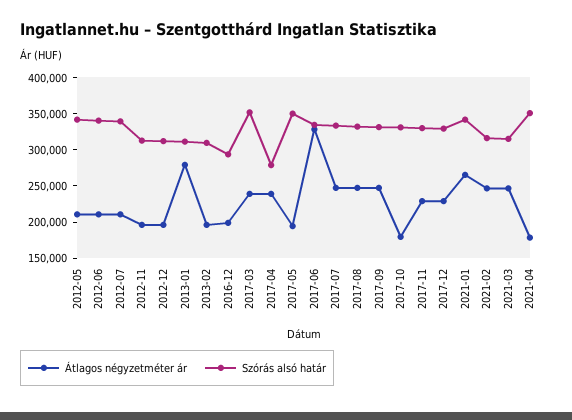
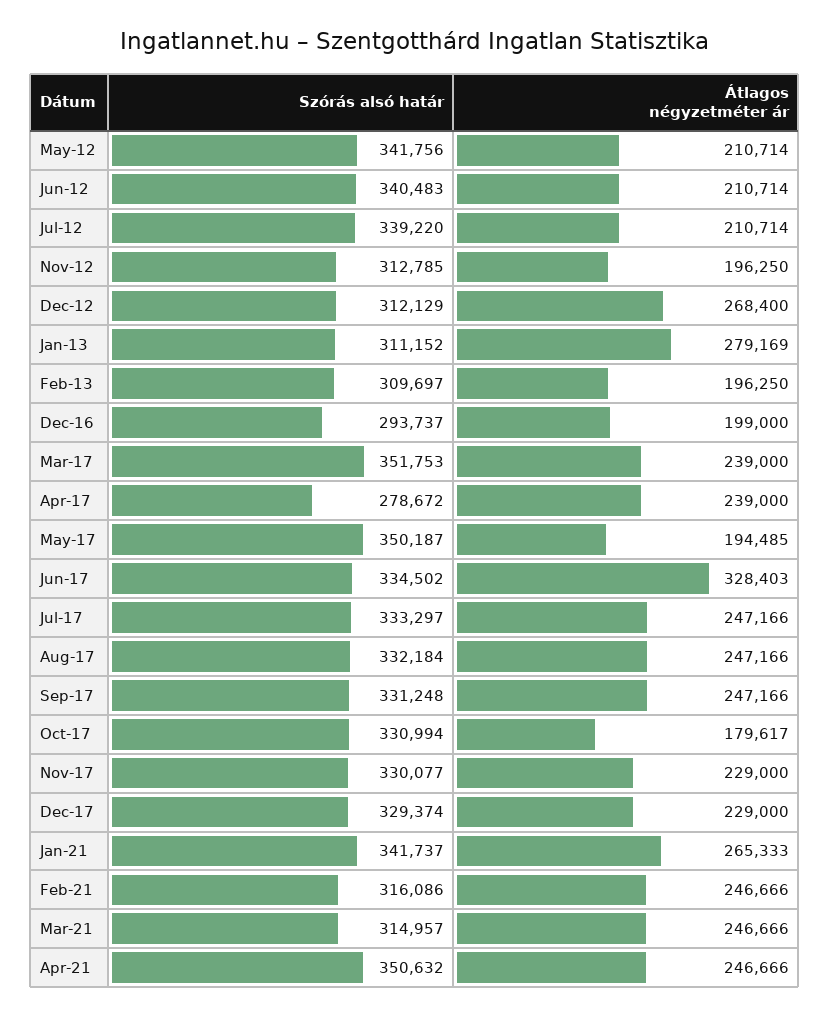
  {
    "Átlagos négyzetméter ár": {
      "2012-05": 210714,
      "2012-06": 210714,
      "2012-07": 210714,
      "2012-11": 196250,
-     "2012-12": 200000,
+     "2012-12": 268400,
      "2013-01": 279169,
      "2013-02": 196250,
      "2016-12": 199000,
      "2017-03": 239000,
      "2017-04": 239000,
      "2017-05": 194485,
      "2017-06": 328403,
      "2017-07": 247166,
      "2017-08": 247166,
      "2017-09": 247166,
      "2017-10": 179617,
      "2017-11": 229000,
      "2017-12": 229000,
      "2021-01": 265333,
      "2021-02": 246666,
      "2021-03": 246666,
-     "2021-04": 175000
+     "2021-04": 246666
    },
    "Szórás alsó határ": {
      "2012-05": 341756,
      "2012-06": 340483,
      "2012-07": 339220,
      "2012-11": 312785,
      "2012-12": 312129,
      "2013-01": 311152,
      "2013-02": 309697,
      "2016-12": 293737,
      "2017-03": 351753,
      "2017-04": 278672,
      "2017-05": 350187,
      "2017-06": 334502,
      "2017-07": 333297,
      "2017-08": 332184,
      "2017-09": 331248,
      "2017-10": 330994,
      "2017-11": 330077,
      "2017-12": 329374,
      "2021-01": 341737,
      "2021-02": 316086,
      "2021-03": 314957,
      "2021-04": 350632
    }
  }

